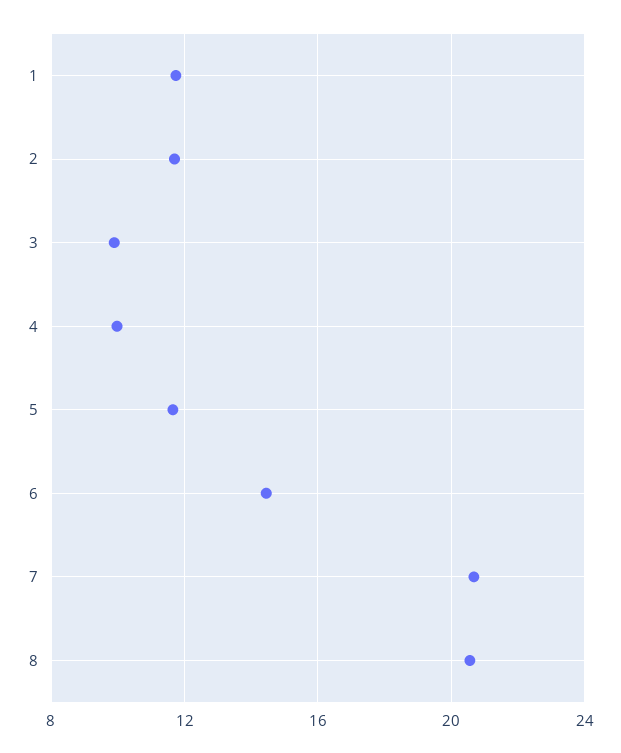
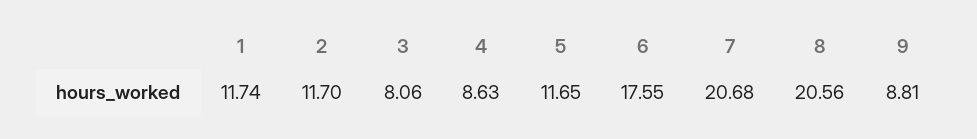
  {
    "1": 11.74,
    "2": 11.7,
-   "3": 10,
+   "3": 8.06,
-   "4": 10,
+   "4": 8.63,
    "5": 11.65,
-   "6": 14.5,
+   "6": 17.55,
    "7": 20.68,
-   "8": 20.56
+   "8": 20.56,
+   "9": 8.81
  }

